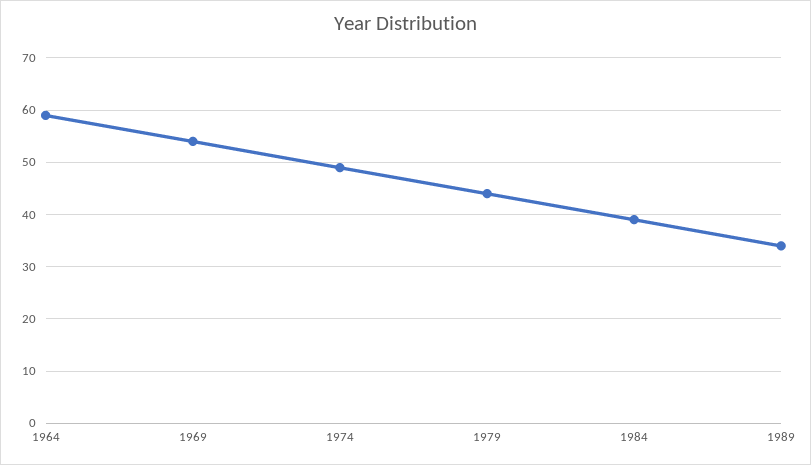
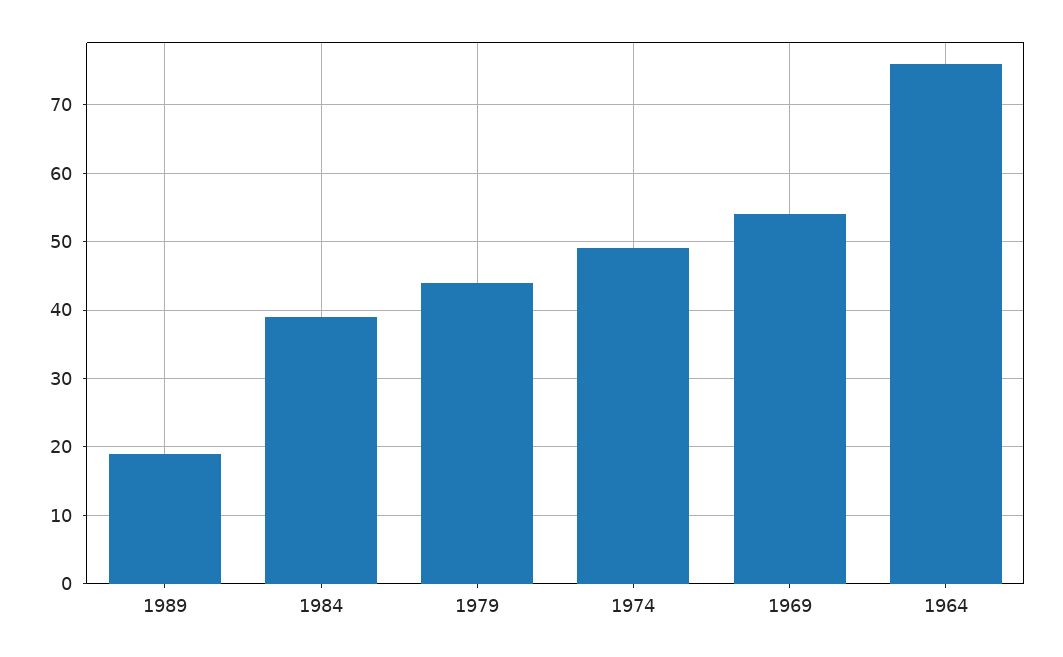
  {
-   "1964": 60,
+   "1964": 76,
    "1969": 54,
    "1974": 49,
    "1979": 44,
    "1984": 39,
-   "1989": 35
+   "1989": 19
  }

